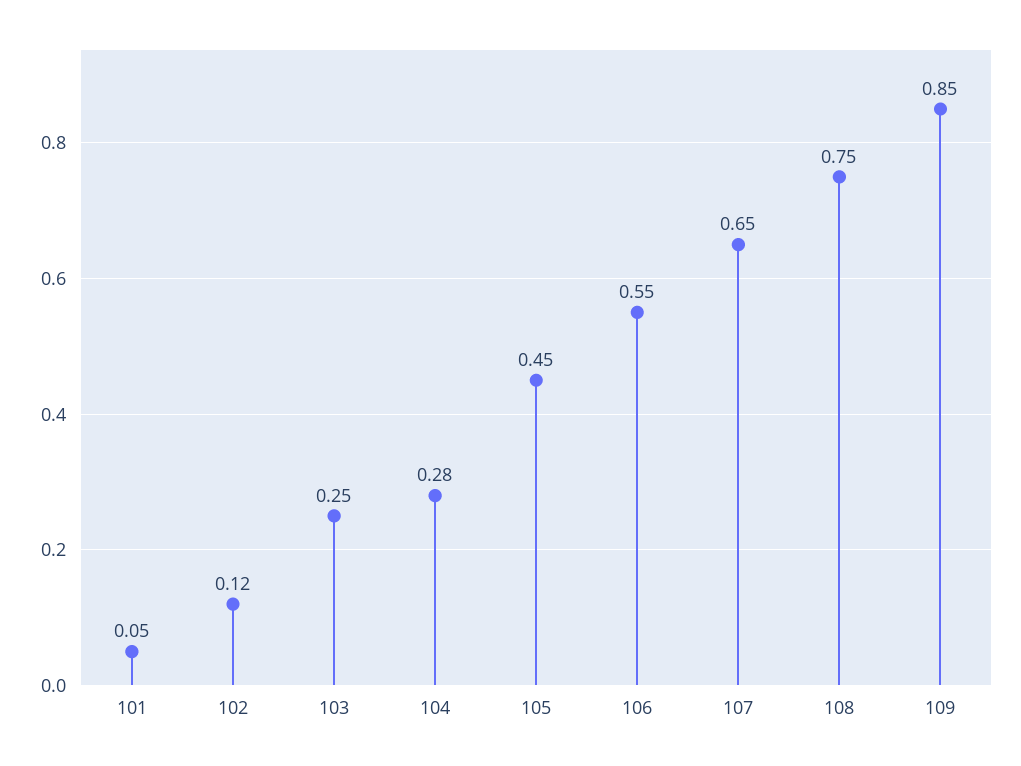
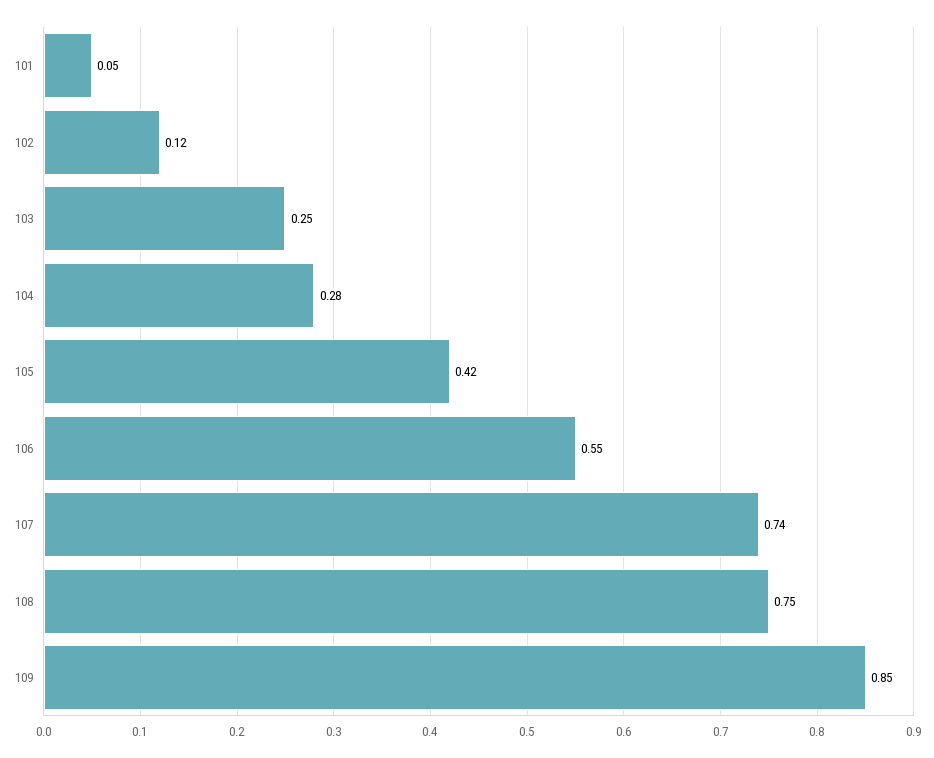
  {
    "101": 0.05,
    "102": 0.12,
    "103": 0.25,
    "104": 0.28,
-   "105": 0.45,
+   "105": 0.42,
    "106": 0.55,
-   "107": 0.65,
+   "107": 0.74,
    "108": 0.75,
    "109": 0.85
  }

